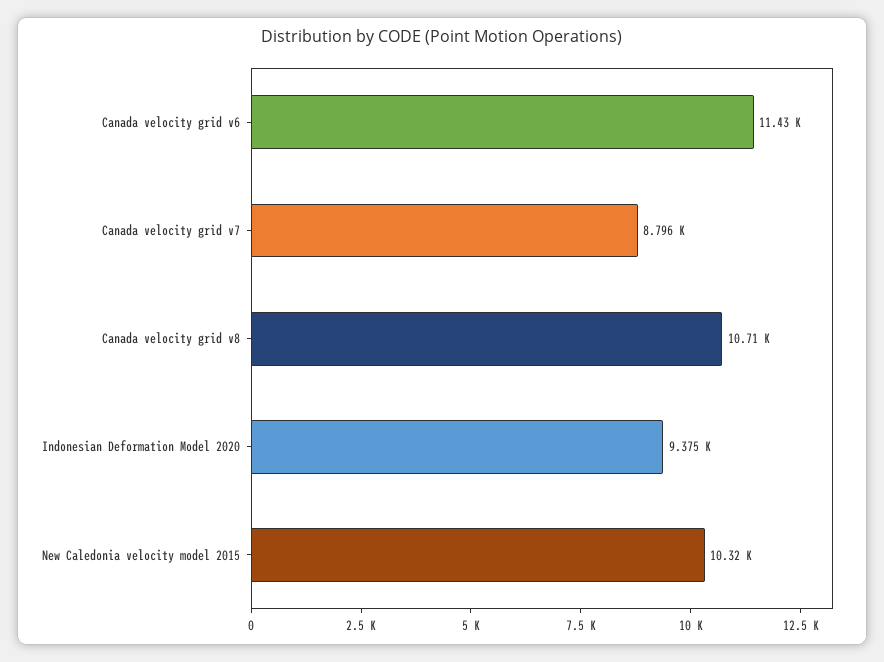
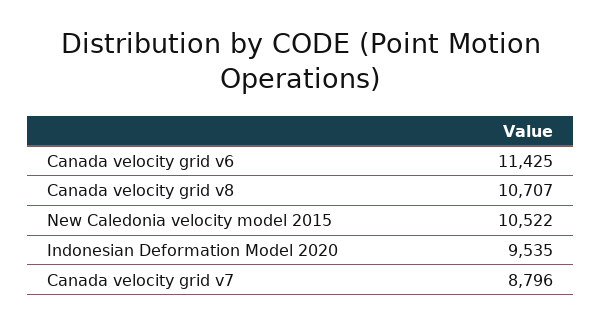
  {
    "Canada velocity grid v6": 11425,
    "Canada velocity grid v7": 8796,
    "Canada velocity grid v8": 10707,
-   "Indonesian Deformation Model 2020": 9375,
+   "Indonesian Deformation Model 2020": 9535,
-   "New Caledonia velocity model 2015": 10320
+   "New Caledonia velocity model 2015": 10522
  }

